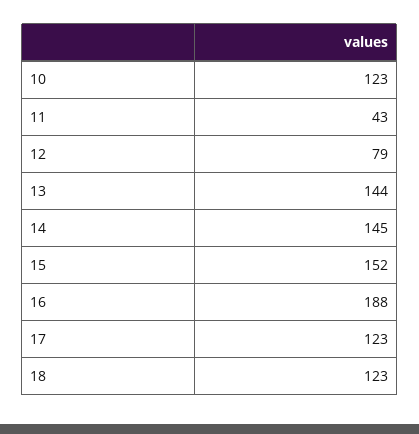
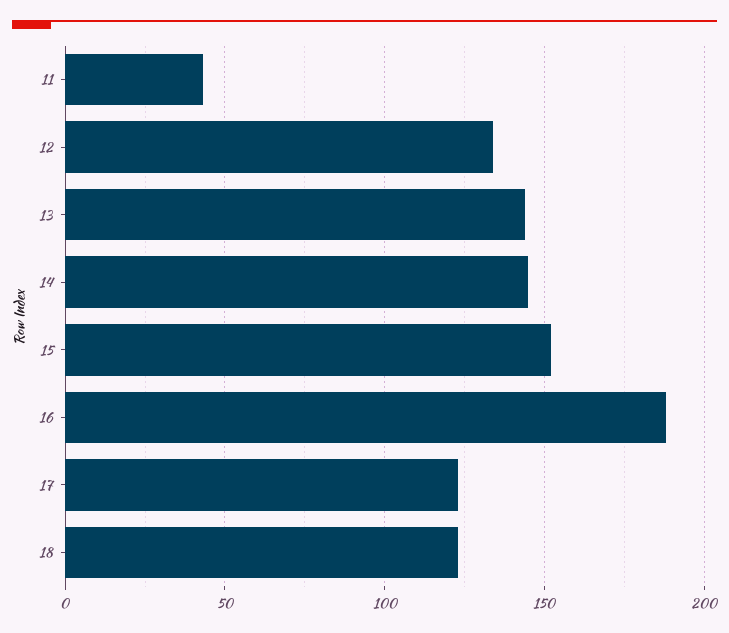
  {
-   "10": 123,
    "11": 43,
-   "12": 79,
+   "12": 135,
    "13": 144,
    "14": 145,
    "15": 152,
    "16": 188,
    "17": 123,
    "18": 123
  }

